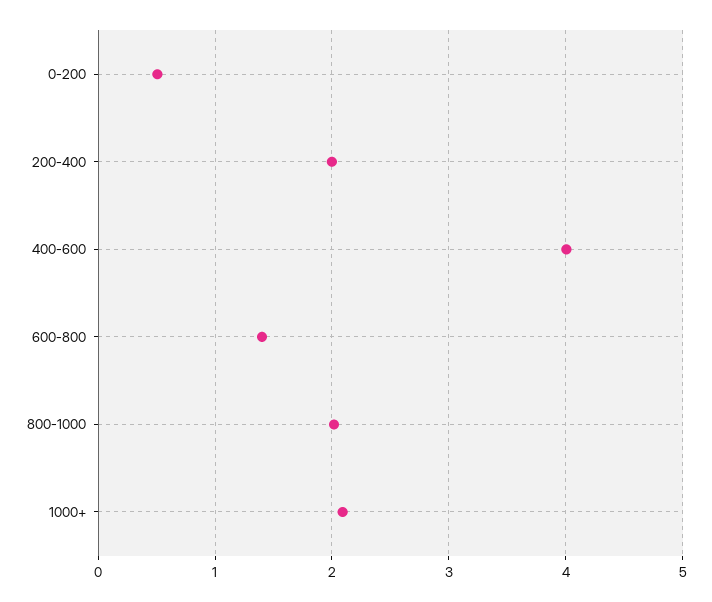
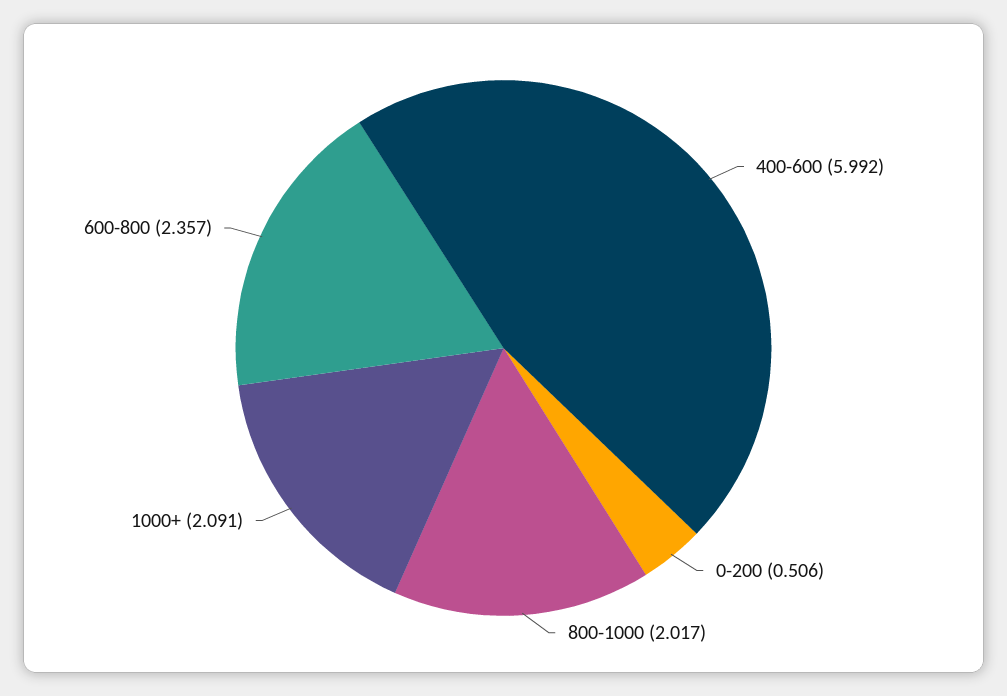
  {
    "0-200": 0.506,
-   "200-400": 2,
-   "400-600": 4,
+   "400-600": 5.992,
-   "600-800": 1.4,
+   "600-800": 2.357,
    "800-1000": 2.017,
    "1000+": 2.091
  }

